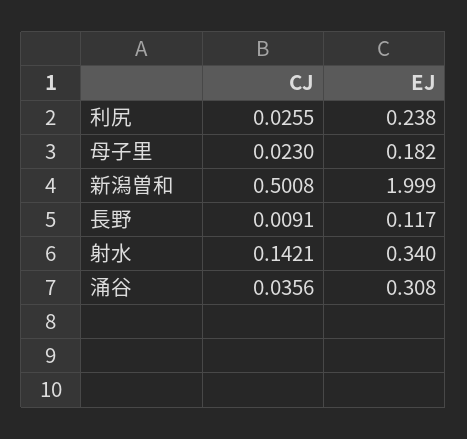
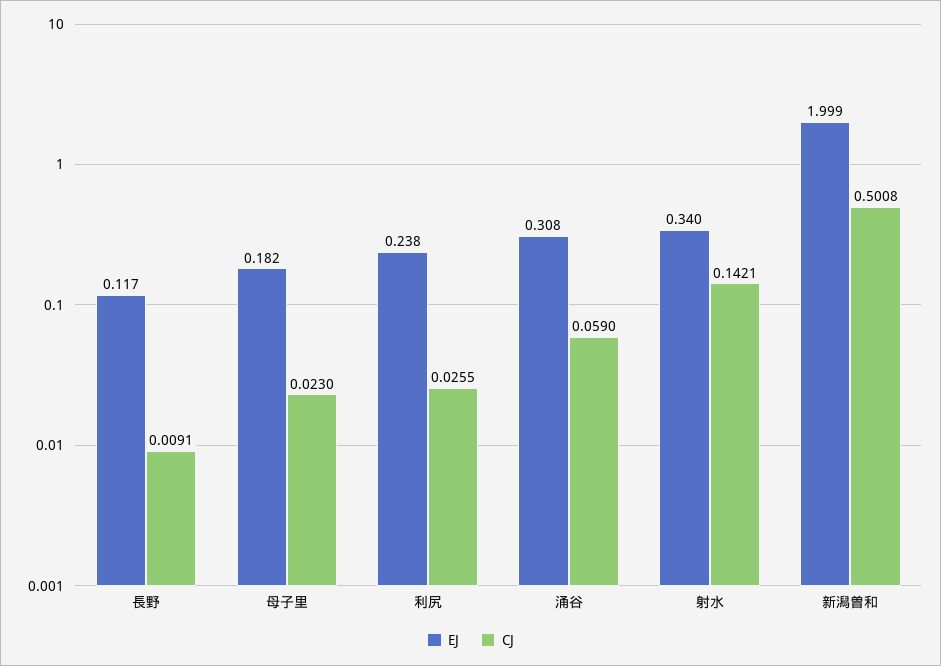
  {
    "CJ": {
      "利尻": 0.0255,
      "母子里": 0.023,
      "新潟曽和": 0.5008,
      "長野": 0.0091,
      "射水": 0.1421,
-     "涌谷": 0.0356
+     "涌谷": 0.059
    },
    "EJ": {
      "利尻": 0.238,
      "母子里": 0.182,
      "新潟曽和": 1.999,
      "長野": 0.117,
      "射水": 0.34,
      "涌谷": 0.308
    }
  }

